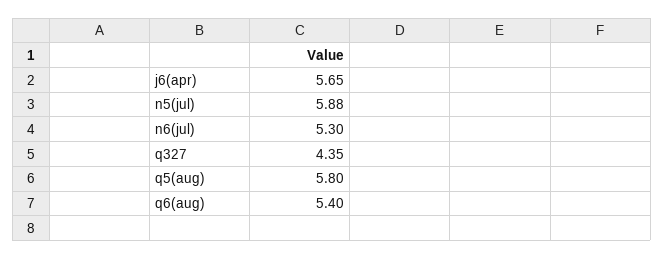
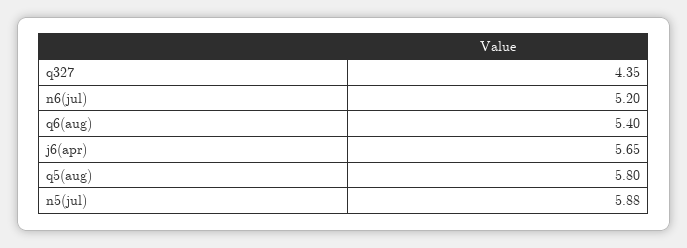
  {
    "j6(apr)": 5.65,
    "n5(jul)": 5.88,
-   "n6(jul)": 5.3,
+   "n6(jul)": 5.2,
    "q327": 4.35,
    "q5(aug)": 5.8,
    "q6(aug)": 5.4
  }

